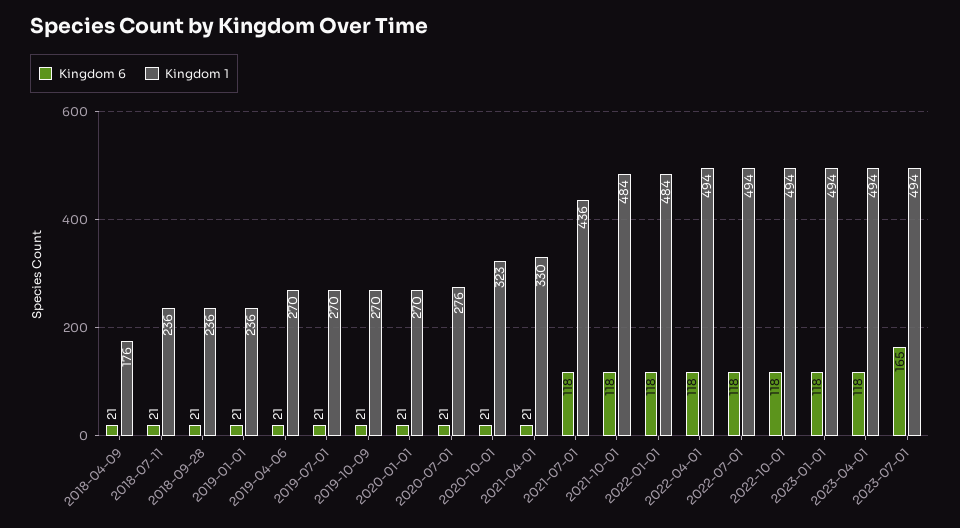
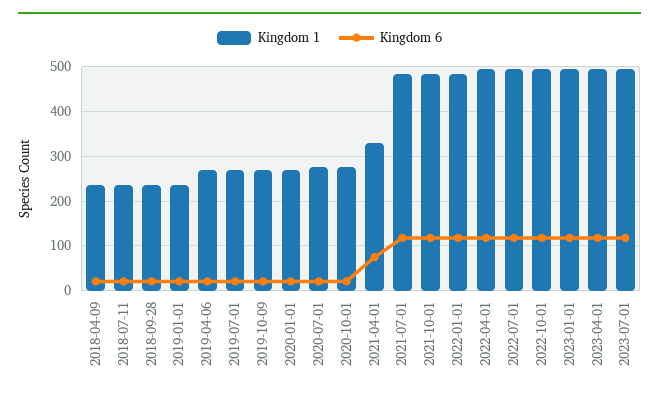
  {
    "Kingdom 6": {
      "2018-04-09": 21,
      "2018-07-11": 21,
      "2018-09-28": 21,
      "2019-01-01": 21,
      "2019-04-06": 21,
      "2019-07-01": 21,
      "2019-10-09": 21,
      "2020-01-01": 21,
      "2020-07-01": 21,
      "2020-10-01": 21,
-     "2021-04-01": 21,
+     "2021-04-01": 80,
      "2021-07-01": 118,
      "2021-10-01": 118,
      "2022-01-01": 118,
      "2022-04-01": 118,
      "2022-07-01": 118,
      "2022-10-01": 118,
      "2023-01-01": 118,
      "2023-04-01": 118,
-     "2023-07-01": 165
+     "2023-07-01": 120
    },
    "Kingdom 1": {
-     "2018-04-09": 176,
+     "2018-04-09": 240,
      "2018-07-11": 236,
      "2018-09-28": 236,
      "2019-01-01": 236,
      "2019-04-06": 270,
      "2019-07-01": 270,
      "2019-10-09": 270,
      "2020-01-01": 270,
      "2020-07-01": 276,
-     "2020-10-01": 323,
+     "2020-10-01": 280,
      "2021-04-01": 330,
-     "2021-07-01": 436,
+     "2021-07-01": 480,
      "2021-10-01": 484,
      "2022-01-01": 484,
      "2022-04-01": 494,
      "2022-07-01": 494,
      "2022-10-01": 494,
      "2023-01-01": 494,
      "2023-04-01": 494,
      "2023-07-01": 494
    }
  }

